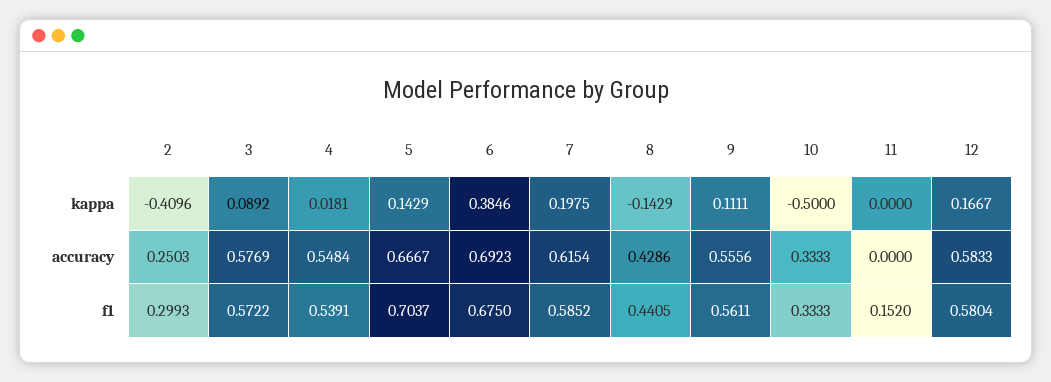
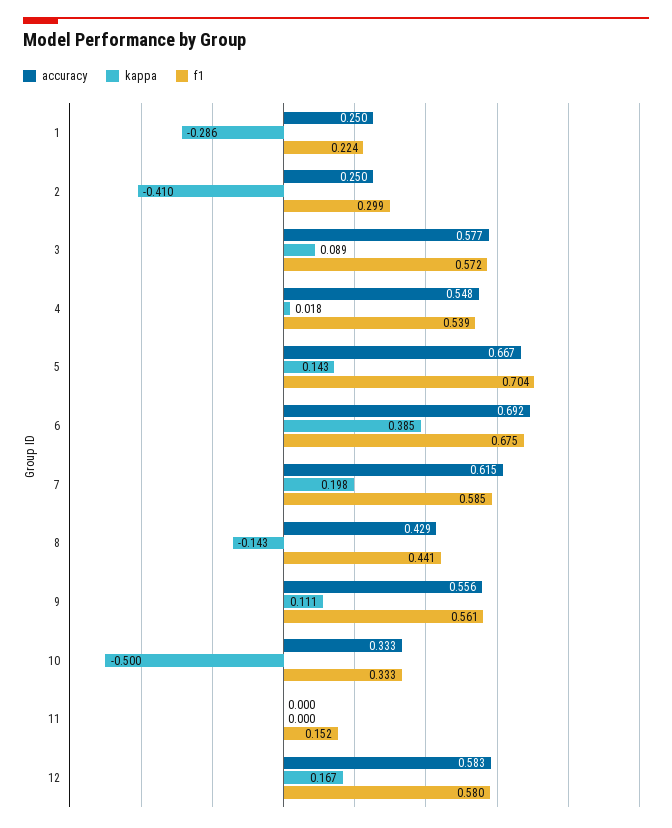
  {
    "kappa": {
      "2": -0.4096,
      "3": 0.0892,
      "4": 0.0181,
      "5": 0.1429,
      "6": 0.3846,
      "7": 0.1975,
      "8": -0.1429,
      "9": 0.1111,
      "10": -0.5,
      "11": 0,
-     "12": 0.1667
+     "12": 0.1667,
+     "1": -0.286
    },
    "accuracy": {
      "2": 0.2503,
      "3": 0.5769,
      "4": 0.5484,
      "5": 0.6667,
      "6": 0.6923,
      "7": 0.6154,
      "8": 0.4286,
      "9": 0.5556,
      "10": 0.3333,
      "11": 0,
-     "12": 0.5833
+     "12": 0.5833,
+     "1": 0.25
    },
    "f1": {
      "2": 0.2993,
      "3": 0.5722,
      "4": 0.5391,
      "5": 0.7037,
      "6": 0.675,
      "7": 0.5852,
      "8": 0.4405,
      "9": 0.5611,
      "10": 0.3333,
      "11": 0.152,
-     "12": 0.5804
+     "12": 0.5804,
+     "1": 0.224
    }
  }

